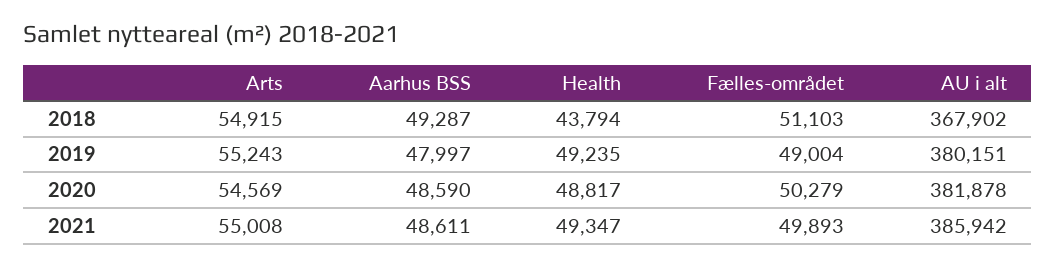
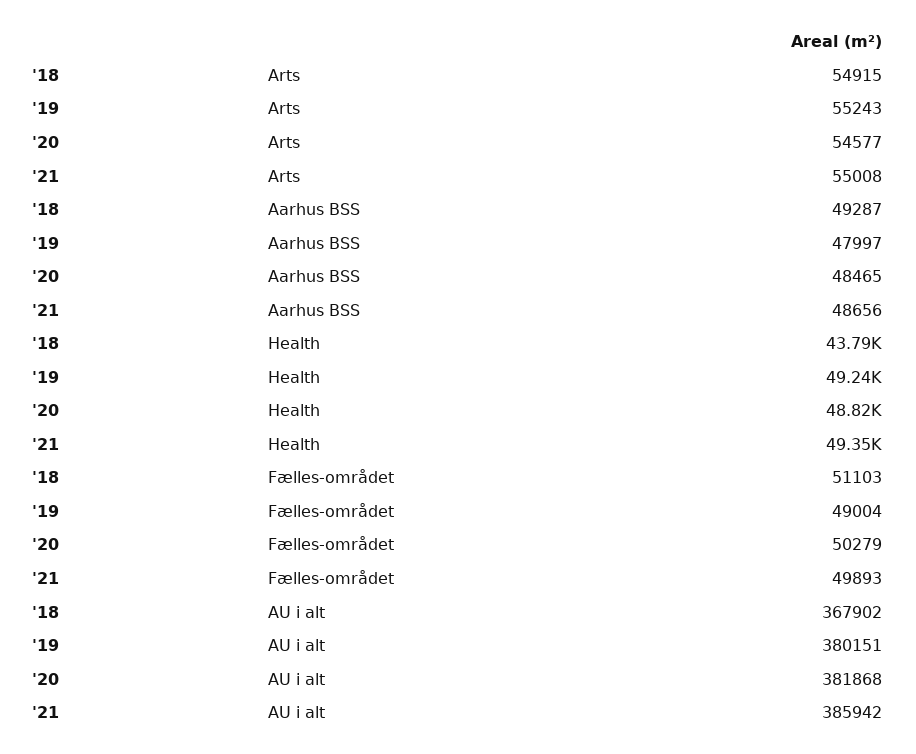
  {
    "Arts": {
      "2018": 54915,
      "2019": 55243,
-     "2020": 54569,
+     "2020": 54577,
      "2021": 55008
    },
    "Aarhus BSS": {
      "2018": 49287,
      "2019": 47997,
-     "2020": 48590,
+     "2020": 48465,
-     "2021": 48611
+     "2021": 48656
    },
    "Health": {
      "2018": 43794,
      "2019": 49235,
      "2020": 48817,
      "2021": 49347
    },
    "Fælles-området": {
      "2018": 51103,
      "2019": 49004,
      "2020": 50279,
      "2021": 49893
    },
    "AU i alt": {
      "2018": 367902,
      "2019": 380151,
-     "2020": 381878,
+     "2020": 381868,
      "2021": 385942
    }
  }

